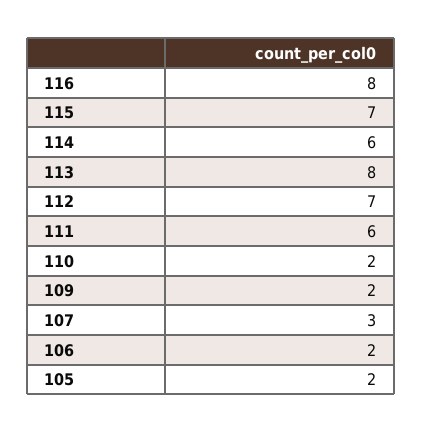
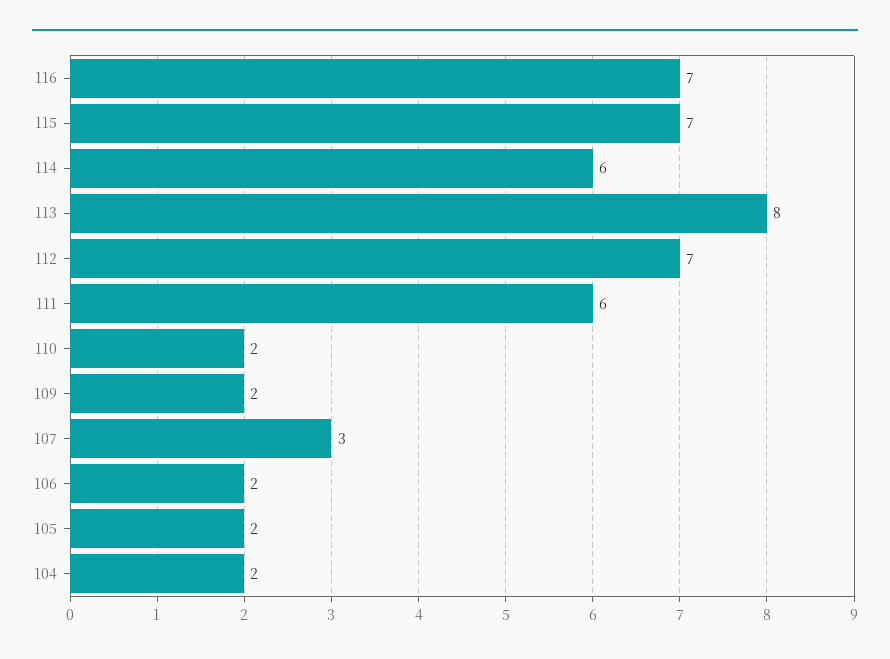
  {
-   "116": 8,
+   "116": 7,
    "115": 7,
    "114": 6,
    "113": 8,
    "112": 7,
    "111": 6,
    "110": 2,
    "109": 2,
    "107": 3,
    "106": 2,
-   "105": 2
+   "105": 2,
+   "104": 2
  }

